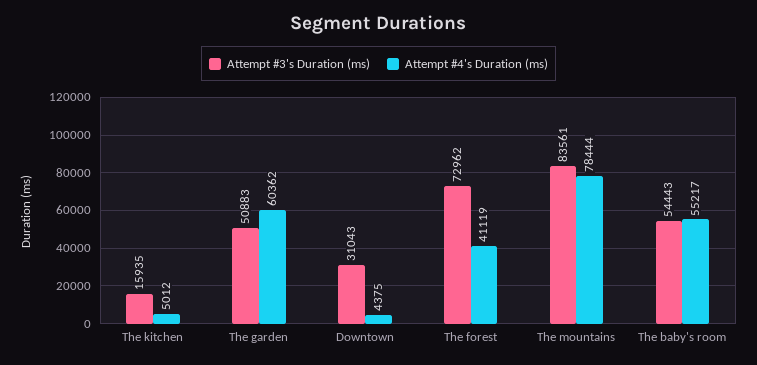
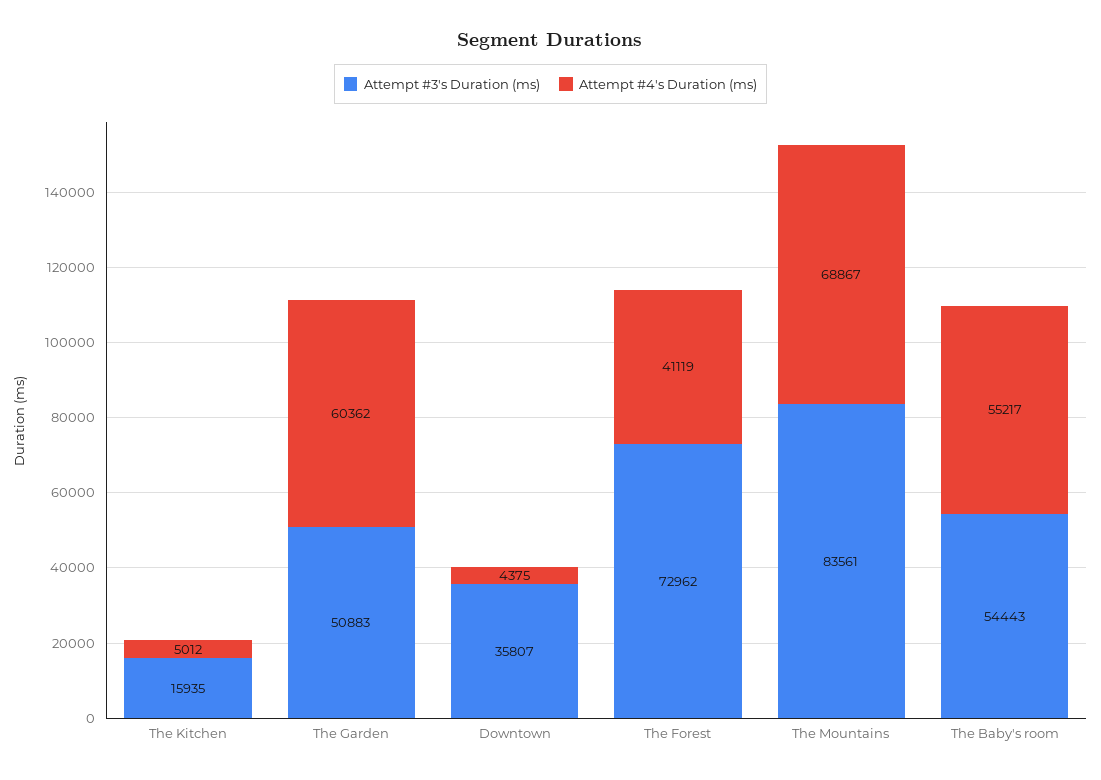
  {
    "Attempt #3's Duration (ms)": {
      "The kitchen": 15935,
      "The garden": 50883,
-     "Downtown": 31043,
+     "Downtown": 35807,
      "The forest": 72962,
      "The mountains": 83561,
      "The baby's room": 54443
    },
    "Attempt #4's Duration (ms)": {
      "The kitchen": 5012,
      "The garden": 60362,
      "Downtown": 4375,
      "The forest": 41119,
-     "The mountains": 78444,
+     "The mountains": 68867,
      "The baby's room": 55217
    }
  }

